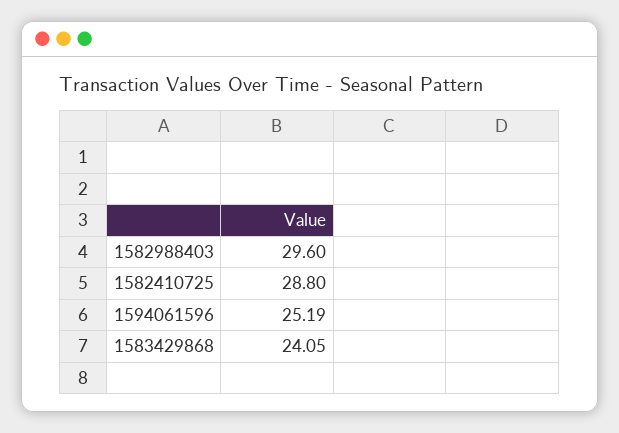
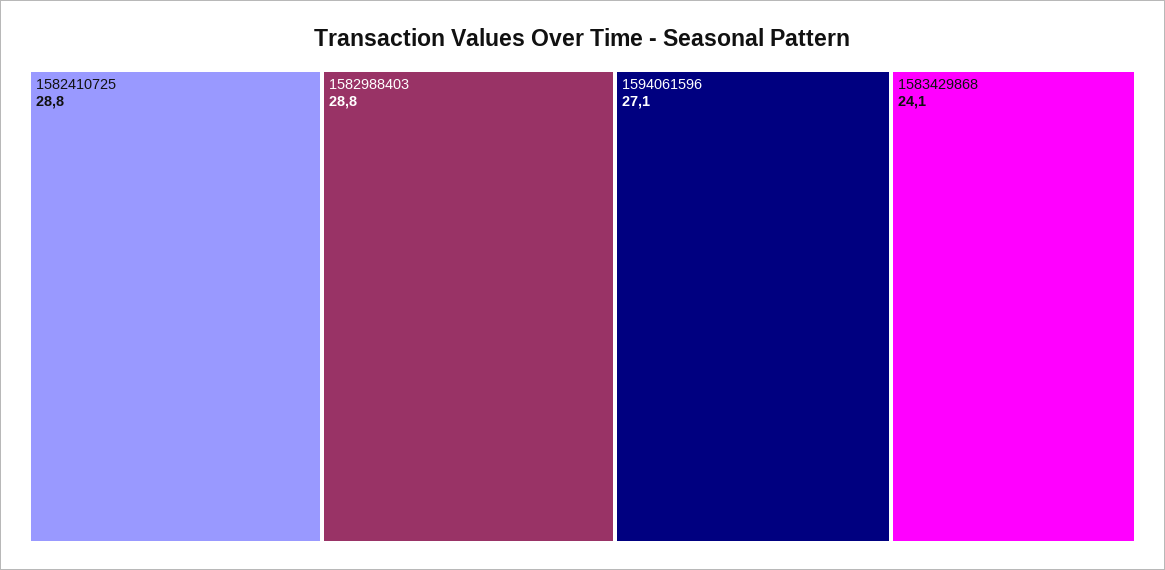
  {
-   "1582988403": 29.6,
+   "1582988403": 28.8,
    "1582410725": 28.8,
-   "1594061596": 25.19,
+   "1594061596": 27.1,
    "1583429868": 24.05
  }

